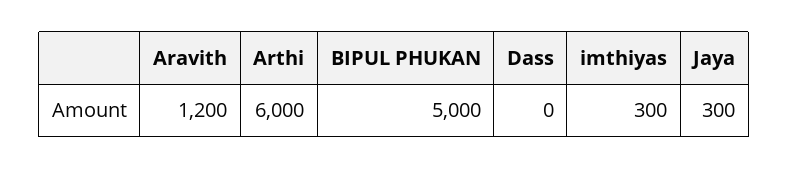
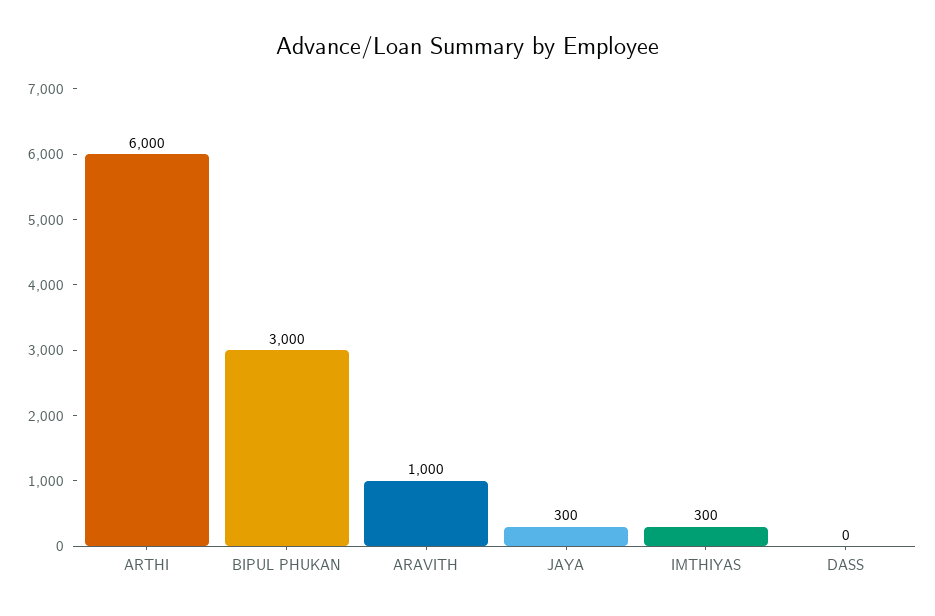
  {
-   "Aravith": 1200,
+   "Aravith": 1000,
    "Arthi": 6000,
-   "BIPUL PHUKAN": 5000,
+   "BIPUL PHUKAN": 3000,
    "Dass": 0,
    "imthiyas": 300,
    "Jaya": 300
  }

